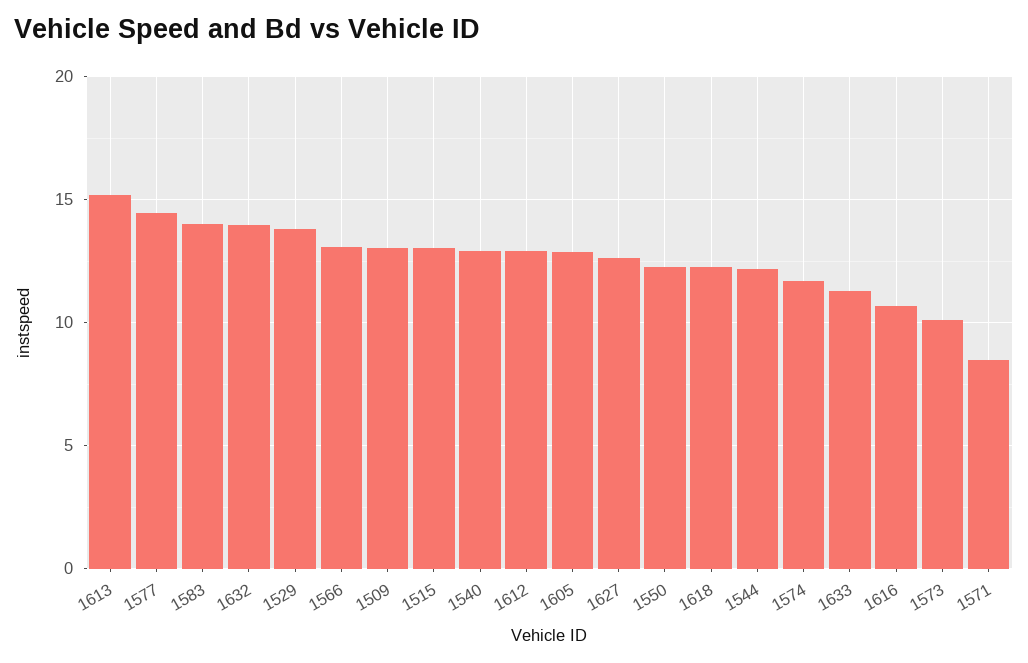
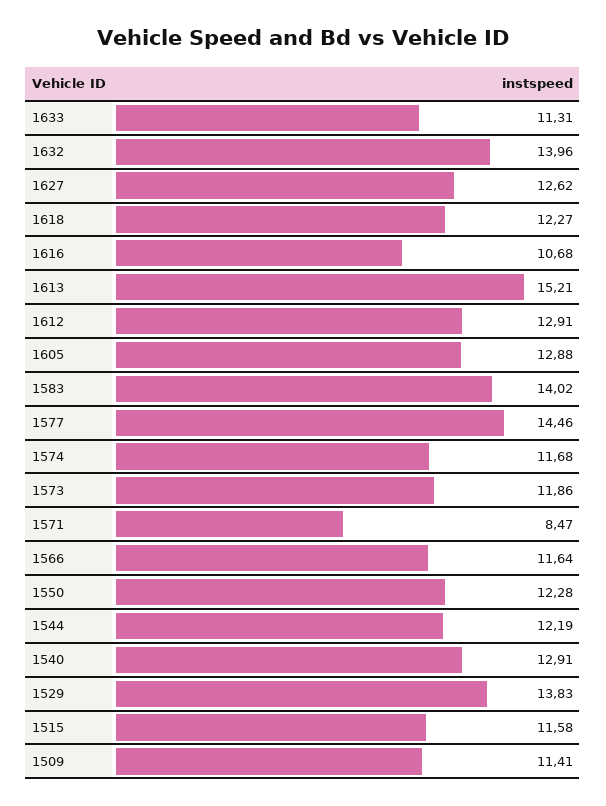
  {
    "1613": 15.21,
    "1577": 14.46,
    "1583": 14.02,
    "1632": 13.96,
    "1529": 13.83,
-   "1566": 13,
+   "1566": 11.64,
-   "1509": 13,
+   "1509": 11.41,
-   "1515": 13,
+   "1515": 11.58,
    "1540": 12.91,
    "1612": 12.91,
    "1605": 12.88,
    "1627": 12.62,
    "1550": 12.28,
    "1618": 12.27,
    "1544": 12.19,
    "1574": 11.68,
    "1633": 11.31,
    "1616": 10.68,
-   "1573": 10,
+   "1573": 11.86,
    "1571": 8.47
  }

